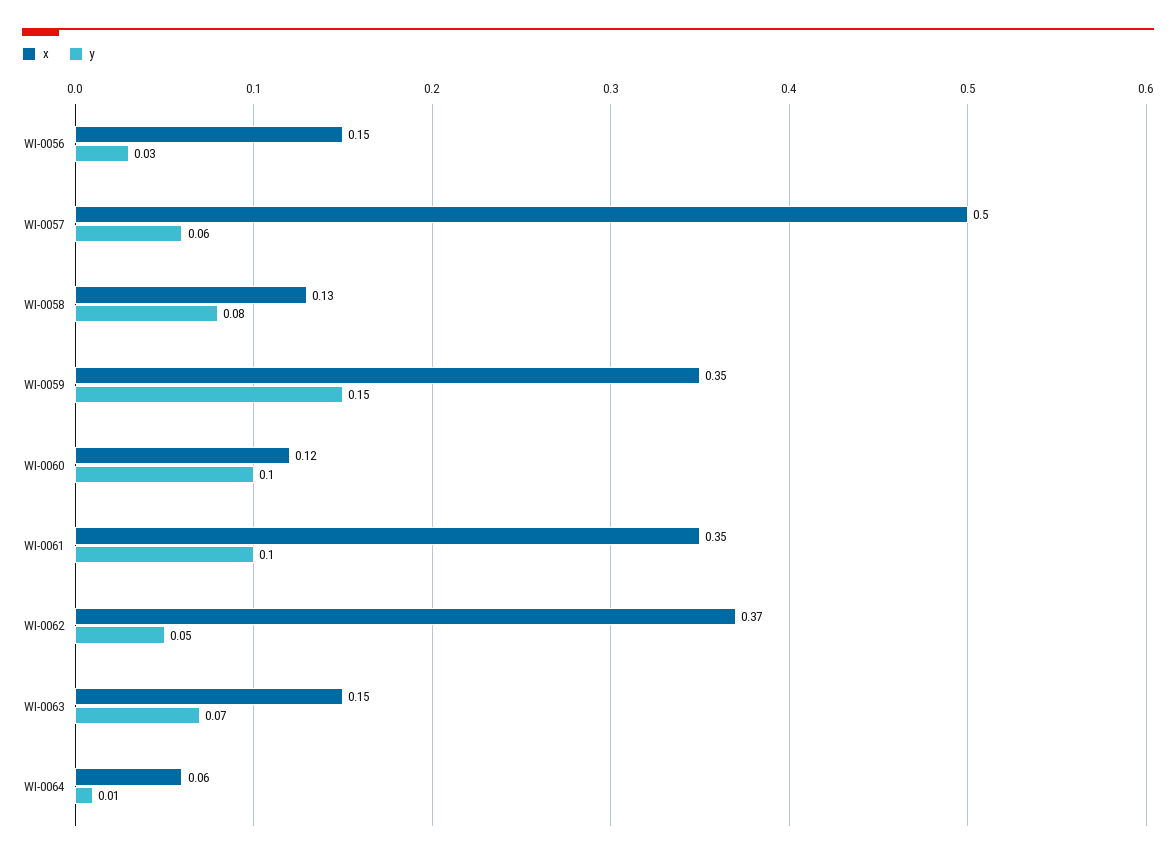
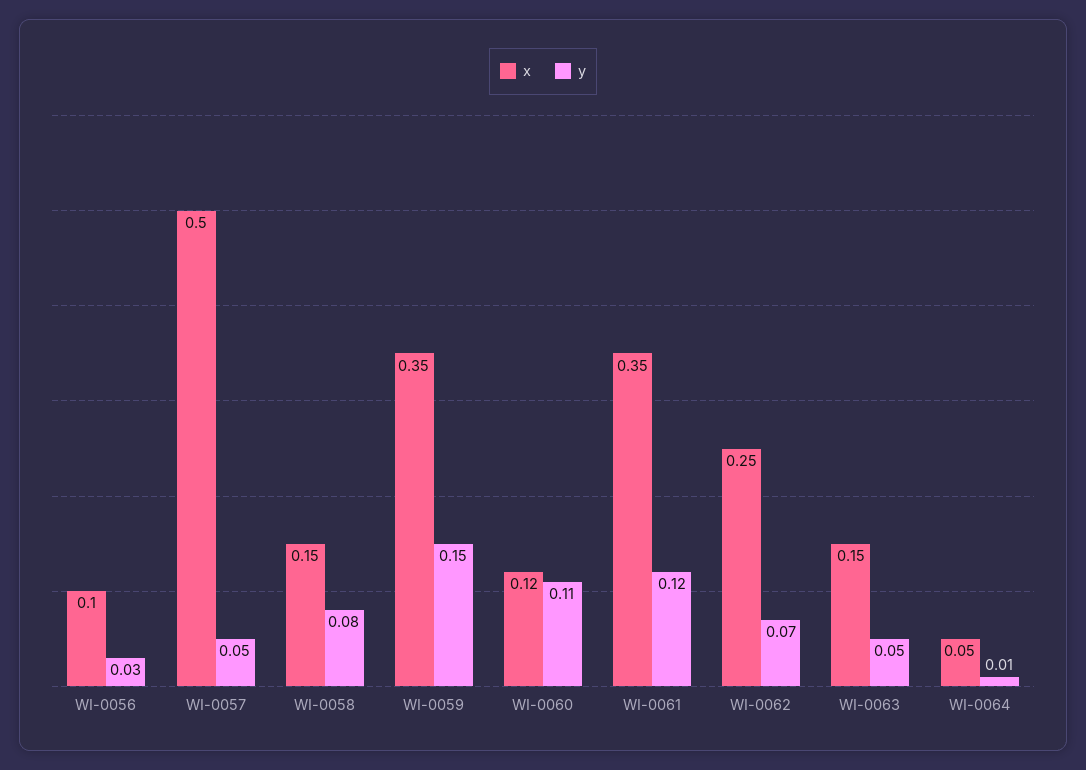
  {
    "x": {
-     "WI-0056": 0.15,
+     "WI-0056": 0.1,
      "WI-0057": 0.5,
-     "WI-0058": 0.13,
+     "WI-0058": 0.15,
      "WI-0059": 0.35,
      "WI-0060": 0.12,
      "WI-0061": 0.35,
-     "WI-0062": 0.37,
+     "WI-0062": 0.25,
      "WI-0063": 0.15,
-     "WI-0064": 0.06
+     "WI-0064": 0.05
    },
    "y": {
      "WI-0056": 0.03,
-     "WI-0057": 0.06,
+     "WI-0057": 0.05,
      "WI-0058": 0.08,
      "WI-0059": 0.15,
-     "WI-0060": 0.1,
+     "WI-0060": 0.11,
-     "WI-0061": 0.1,
+     "WI-0061": 0.12,
-     "WI-0062": 0.05,
+     "WI-0062": 0.07,
-     "WI-0063": 0.07,
+     "WI-0063": 0.05,
      "WI-0064": 0.01
    }
  }

